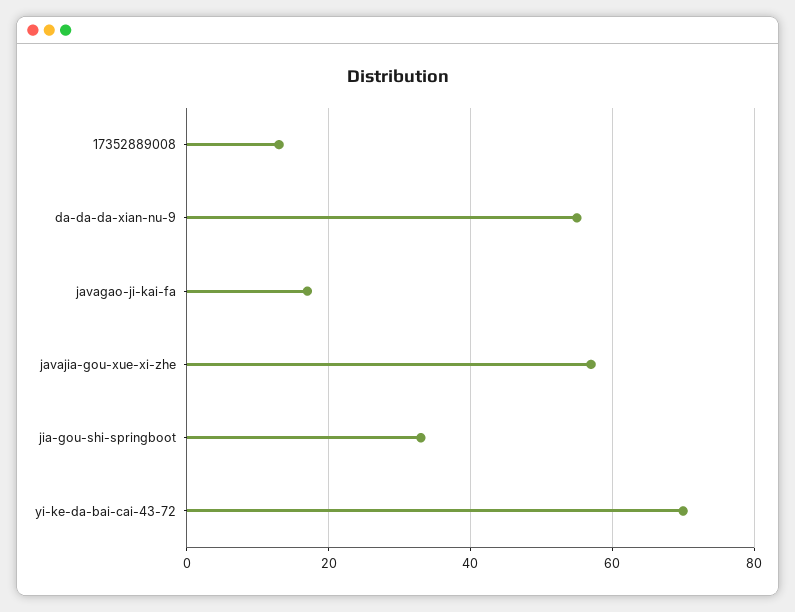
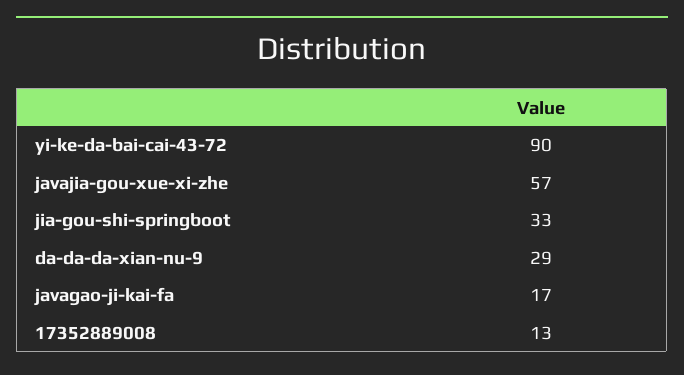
  {
    "17352889008": 13,
-   "da-da-da-xian-nu-9": 55,
+   "da-da-da-xian-nu-9": 29,
    "javagao-ji-kai-fa": 17,
    "javajia-gou-xue-xi-zhe": 57,
    "jia-gou-shi-springboot": 33,
-   "yi-ke-da-bai-cai-43-72": 70
+   "yi-ke-da-bai-cai-43-72": 90
  }

